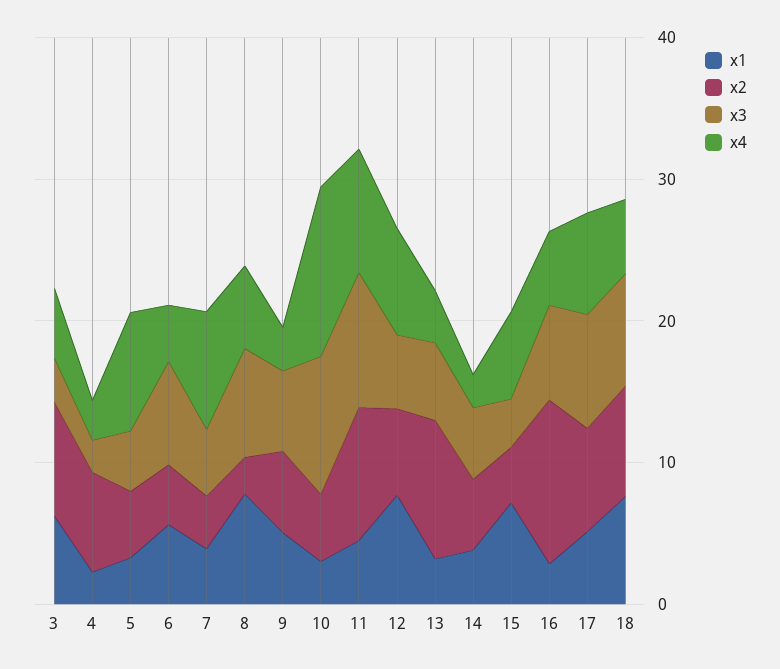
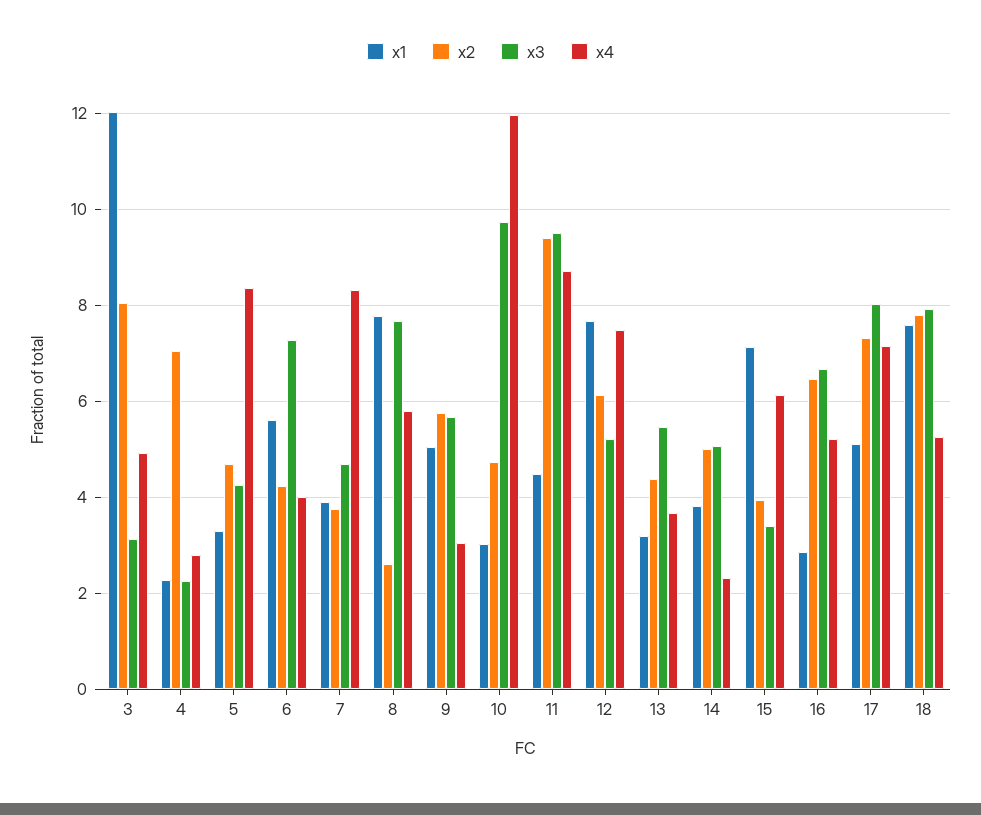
  {
    "x1": {
-     "3": 6,
+     "3": 12,
      "4": 2.2,
      "5": 3.2,
      "6": 5.6,
      "7": 4,
      "8": 7.8,
      "9": 5,
      "10": 3,
      "11": 4.4,
      "12": 7.6,
      "13": 3.2,
      "14": 3.8,
      "15": 7.2,
      "16": 2.8,
      "17": 5.2,
      "18": 7.6
    },
    "x2": {
      "3": 8,
      "4": 7,
      "5": 4.6,
      "6": 4.2,
      "7": 3.8,
      "8": 2.6,
      "9": 5.8,
      "10": 4.8,
      "11": 9.4,
      "12": 6.2,
-     "13": 10,
+     "13": 4.4,
      "14": 5,
      "15": 4,
-     "16": 12,
+     "16": 6.4,
      "17": 7.4,
      "18": 7.8
    },
    "x3": {
      "3": 3.2,
      "4": 2.2,
      "5": 4.2,
      "6": 7.2,
      "7": 4.8,
      "8": 7.6,
      "9": 5.6,
      "10": 9.8,
      "11": 9.6,
      "12": 5.2,
      "13": 5.4,
      "14": 5,
      "15": 3.4,
      "16": 6.6,
      "17": 8,
      "18": 8
    },
    "x4": {
      "3": 5,
      "4": 2.8,
      "5": 8.4,
      "6": 4,
      "7": 8.4,
      "8": 5.8,
      "9": 3,
      "10": 12,
      "11": 8.8,
      "12": 7.4,
      "13": 3.6,
      "14": 2.4,
      "15": 6.2,
      "16": 5.2,
      "17": 7.2,
      "18": 5.2
    }
  }

